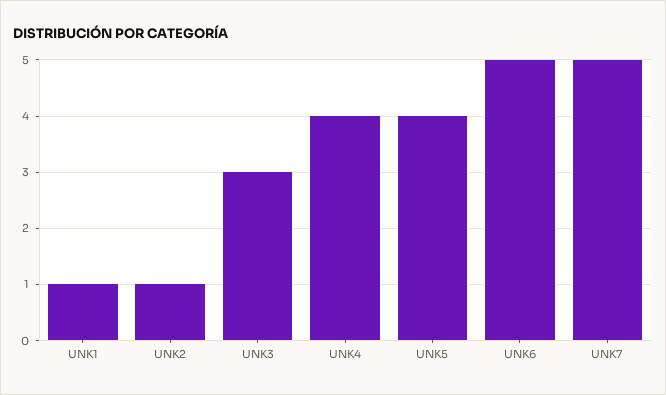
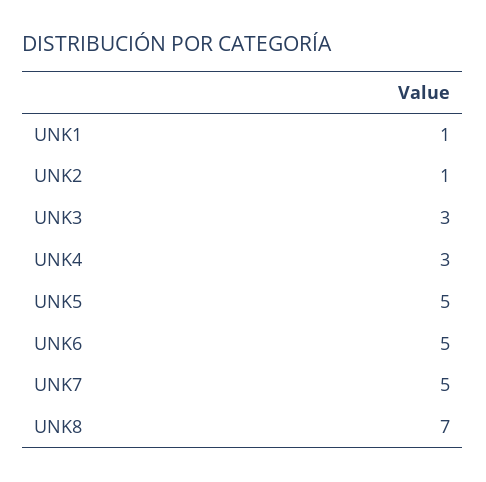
  {
    "UNK1": 1,
    "UNK2": 1,
    "UNK3": 3,
-   "UNK4": 4,
+   "UNK4": 3,
-   "UNK5": 4,
+   "UNK5": 5,
    "UNK6": 5,
-   "UNK7": 5
+   "UNK7": 5,
+   "UNK8": 7
  }

